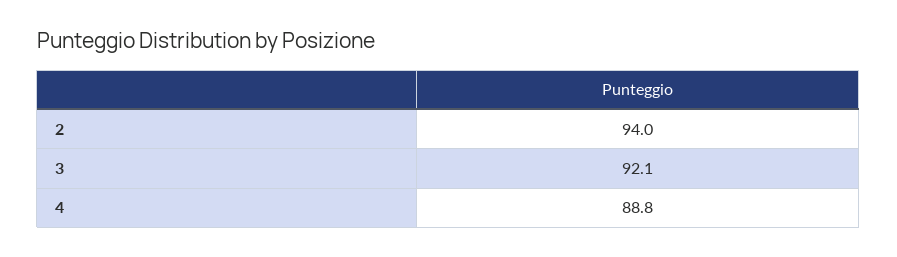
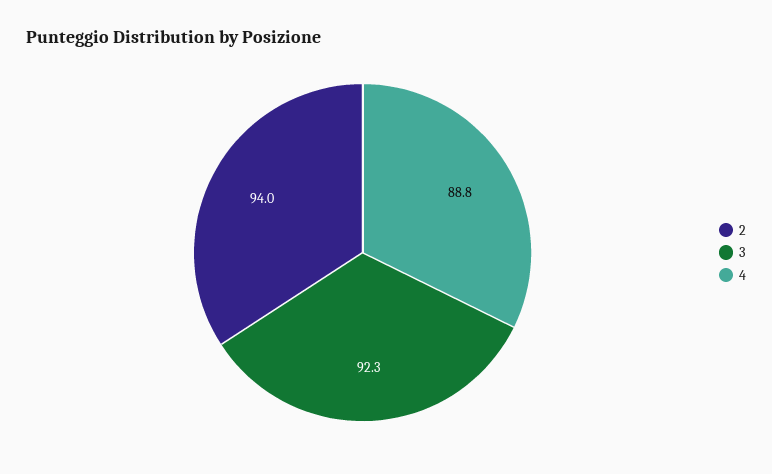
  {
    "2": 94,
-   "3": 92.1,
+   "3": 92.3,
    "4": 88.8
  }

